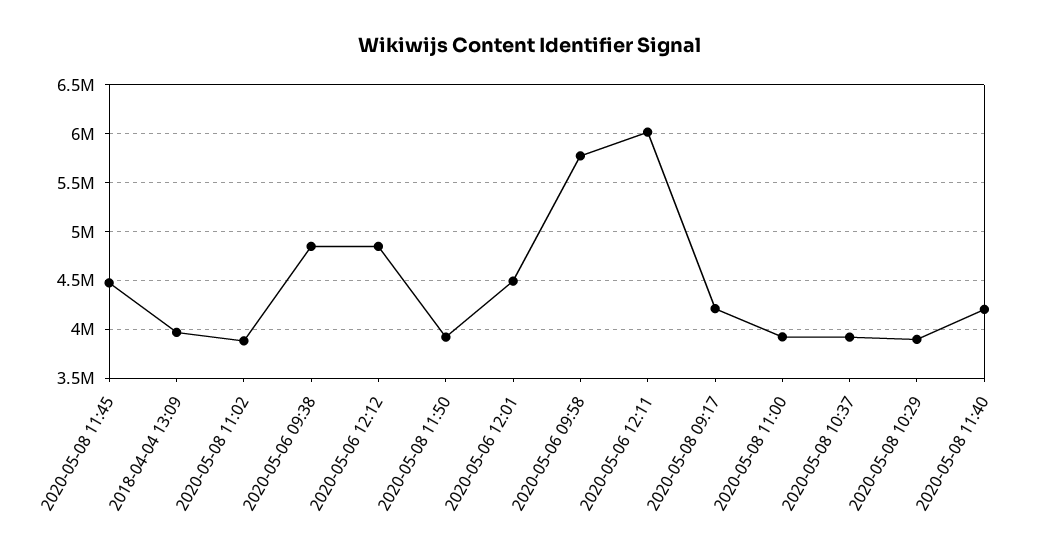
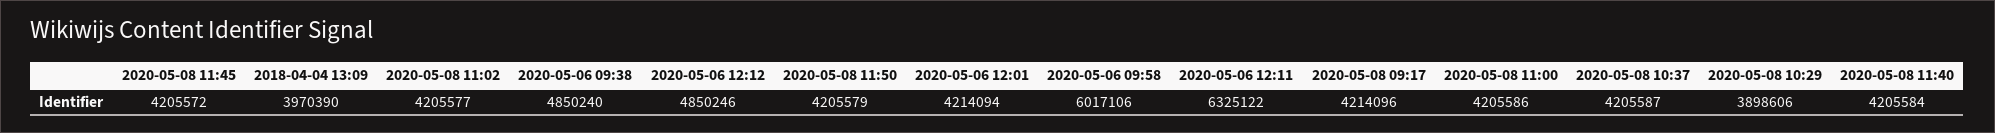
  {
-   "2020-05-08 11:45": 4500000,
+   "2020-05-08 11:45": 4205572,
    "2018-04-04 13:09": 3970390,
-   "2020-05-08 11:02": 3900000,
+   "2020-05-08 11:02": 4205577,
    "2020-05-06 09:38": 4850240,
    "2020-05-06 12:12": 4850246,
-   "2020-05-08 11:50": 3900000,
+   "2020-05-08 11:50": 4205579,
-   "2020-05-06 12:01": 4500000,
+   "2020-05-06 12:01": 4214094,
-   "2020-05-06 09:58": 5800000,
+   "2020-05-06 09:58": 6017106,
-   "2020-05-06 12:11": 6000000,
+   "2020-05-06 12:11": 6325122,
    "2020-05-08 09:17": 4214096,
-   "2020-05-08 11:00": 3900000,
+   "2020-05-08 11:00": 4205586,
-   "2020-05-08 10:37": 3900000,
+   "2020-05-08 10:37": 4205587,
    "2020-05-08 10:29": 3898606,
    "2020-05-08 11:40": 4205584
  }

